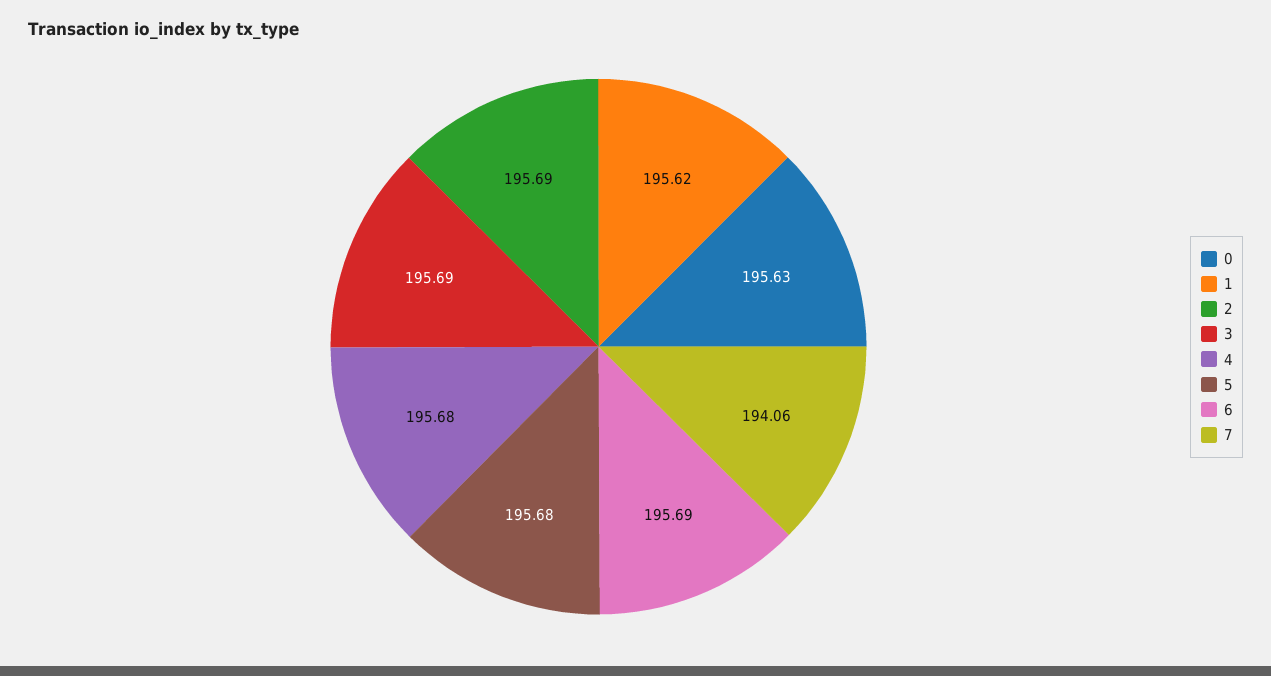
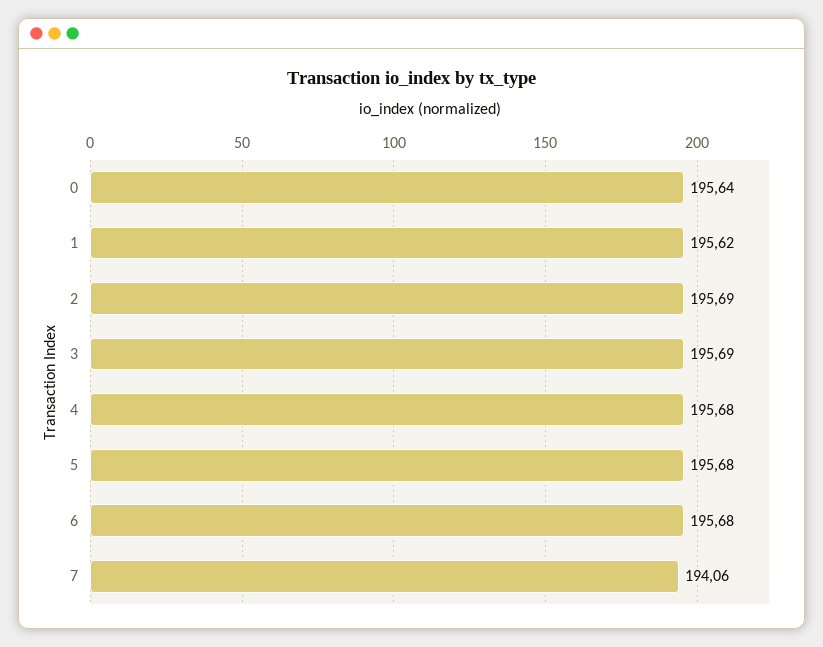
  {
-   "0": 195.63,
+   "0": 195.64,
    "1": 195.62,
    "2": 195.69,
    "3": 195.69,
    "4": 195.68,
    "5": 195.68,
-   "6": 195.69,
+   "6": 195.68,
    "7": 194.06
  }

